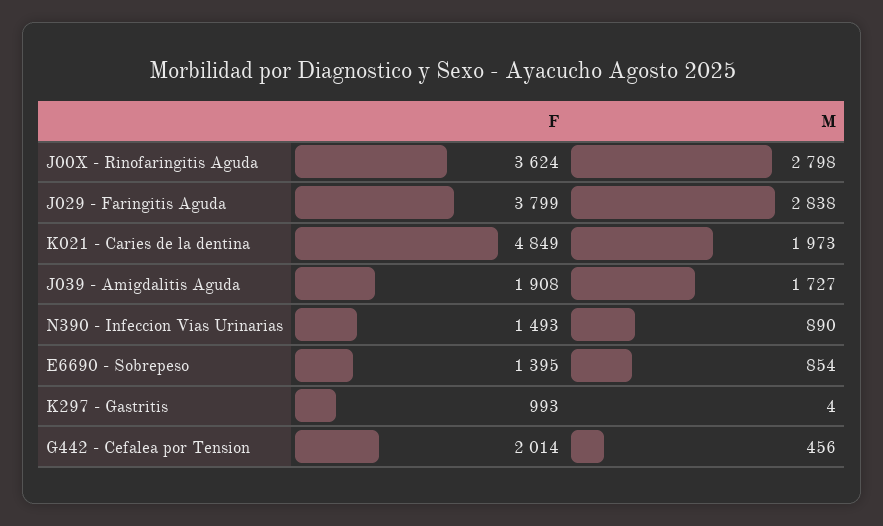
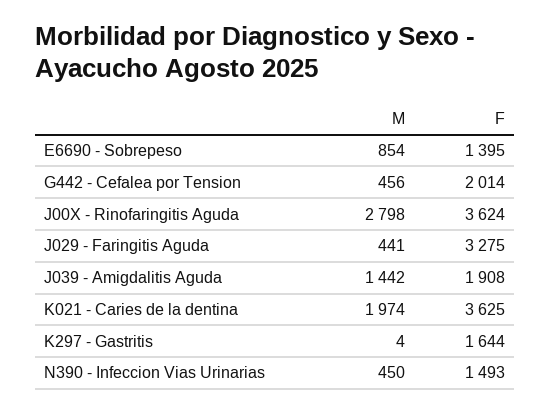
  {
    "F": {
      "J00X - Rinofaringitis Aguda": 3624,
-     "J029 - Faringitis Aguda": 3799,
+     "J029 - Faringitis Aguda": 3275,
-     "K021 - Caries de la dentina": 4849,
+     "K021 - Caries de la dentina": 3625,
      "J039 - Amigdalitis Aguda": 1908,
      "N390 - Infeccion Vias Urinarias": 1493,
      "E6690 - Sobrepeso": 1395,
-     "K297 - Gastritis": 993,
+     "K297 - Gastritis": 1644,
      "G442 - Cefalea por Tension": 2014
    },
    "M": {
      "J00X - Rinofaringitis Aguda": 2798,
-     "J029 - Faringitis Aguda": 2838,
+     "J029 - Faringitis Aguda": 441,
-     "K021 - Caries de la dentina": 1973,
+     "K021 - Caries de la dentina": 1974,
-     "J039 - Amigdalitis Aguda": 1727,
+     "J039 - Amigdalitis Aguda": 1442,
-     "N390 - Infeccion Vias Urinarias": 890,
+     "N390 - Infeccion Vias Urinarias": 450,
      "E6690 - Sobrepeso": 854,
      "K297 - Gastritis": 4,
      "G442 - Cefalea por Tension": 456
    }
  }

